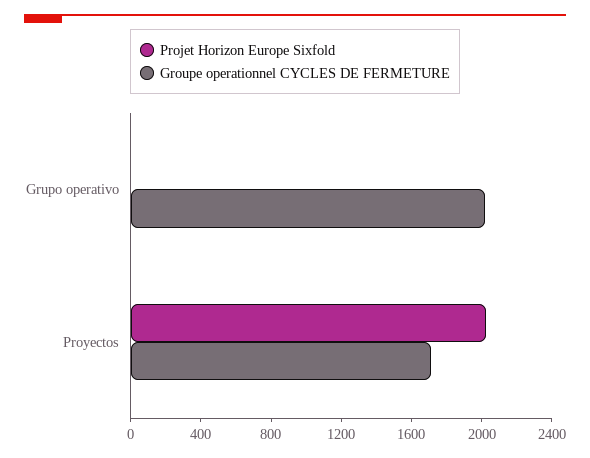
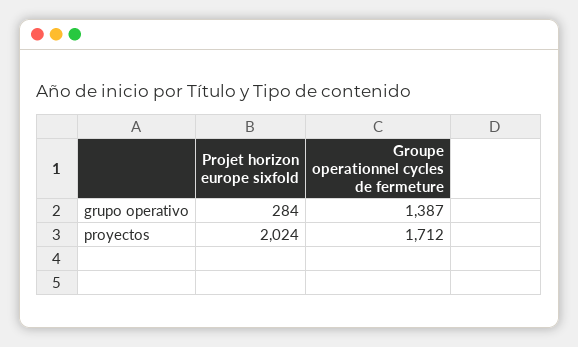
  {
    "Projet Horizon Europe Sixfold": {
-     "Grupo operativo": 0,
+     "Grupo operativo": 284,
      "Proyectos": 2024
    },
    "Groupe operationnel CYCLES DE FERMETURE": {
-     "Grupo operativo": 2000,
+     "Grupo operativo": 1387,
      "Proyectos": 1712
    }
  }

